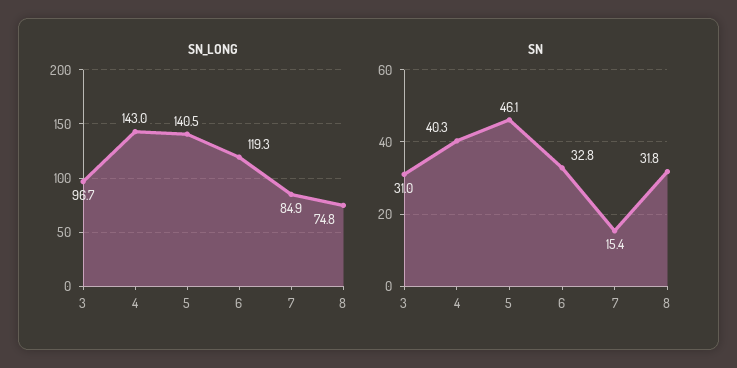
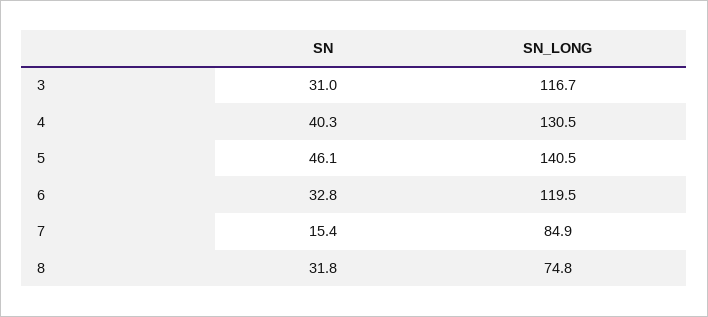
  {
    "SN_LONG": {
-     "3": 96.7,
+     "3": 116.7,
-     "4": 143,
+     "4": 130.5,
      "5": 140.5,
-     "6": 119.3,
+     "6": 119.5,
      "7": 84.9,
      "8": 74.8
    },
    "SN": {
      "3": 31,
      "4": 40.3,
      "5": 46.1,
      "6": 32.8,
      "7": 15.4,
      "8": 31.8
    }
  }

